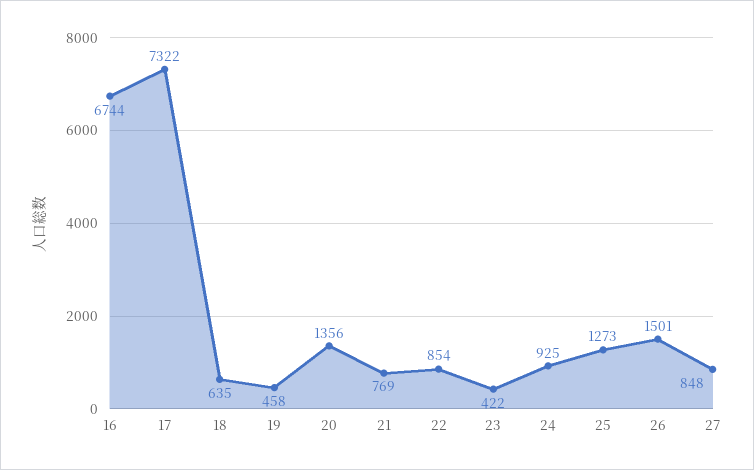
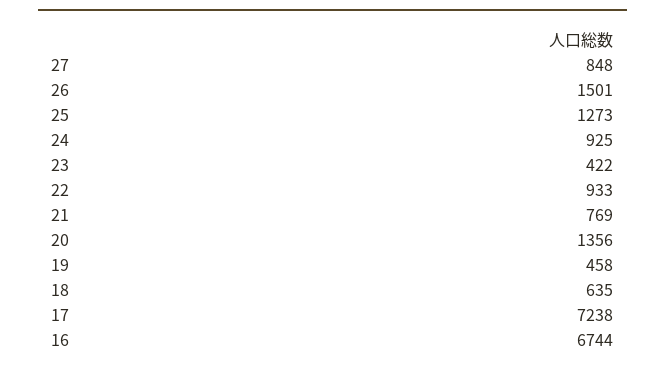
  {
    "16": 6744,
-   "17": 7322,
+   "17": 7238,
    "18": 635,
    "19": 458,
    "20": 1356,
    "21": 769,
-   "22": 854,
+   "22": 933,
    "23": 422,
    "24": 925,
    "25": 1273,
    "26": 1501,
    "27": 848
  }

